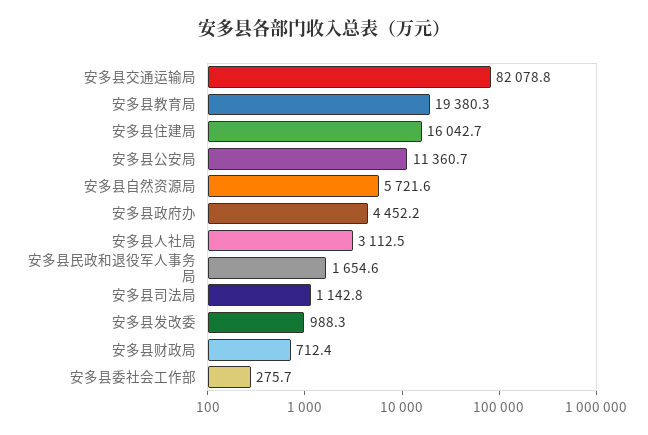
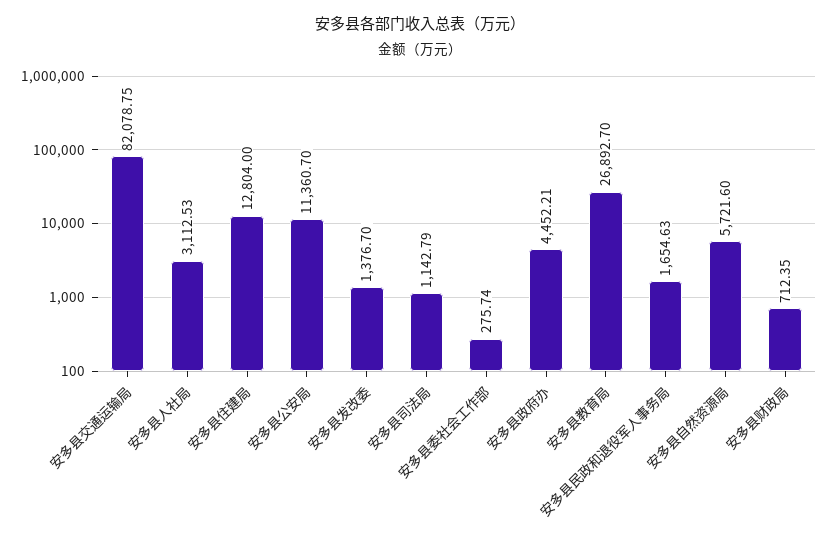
  {
    "安多县交通运输局": 82078.75,
-   "安多县教育局": 19380.3,
+   "安多县教育局": 26892.7,
-   "安多县住建局": 16042.7,
+   "安多县住建局": 12804,
    "安多县公安局": 11360.7,
    "安多县自然资源局": 5721.6,
    "安多县政府办": 4452.21,
    "安多县人社局": 3112.53,
    "安多县民政和退役军人事务局": 1654.63,
    "安多县司法局": 1142.79,
-   "安多县发改委": 988.3,
+   "安多县发改委": 1376.7,
    "安多县财政局": 712.35,
    "安多县委社会工作部": 275.74
  }

